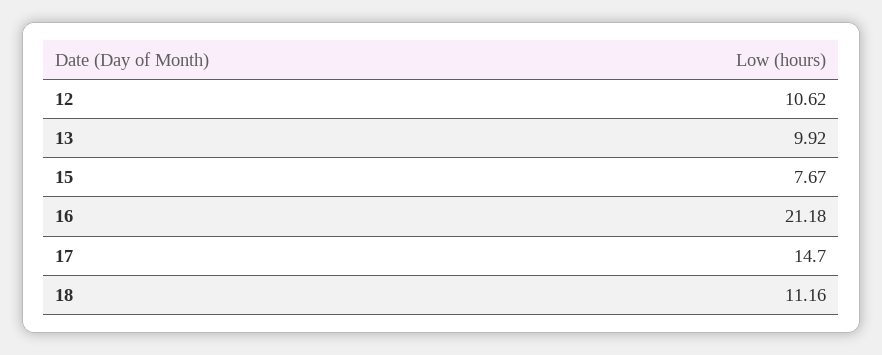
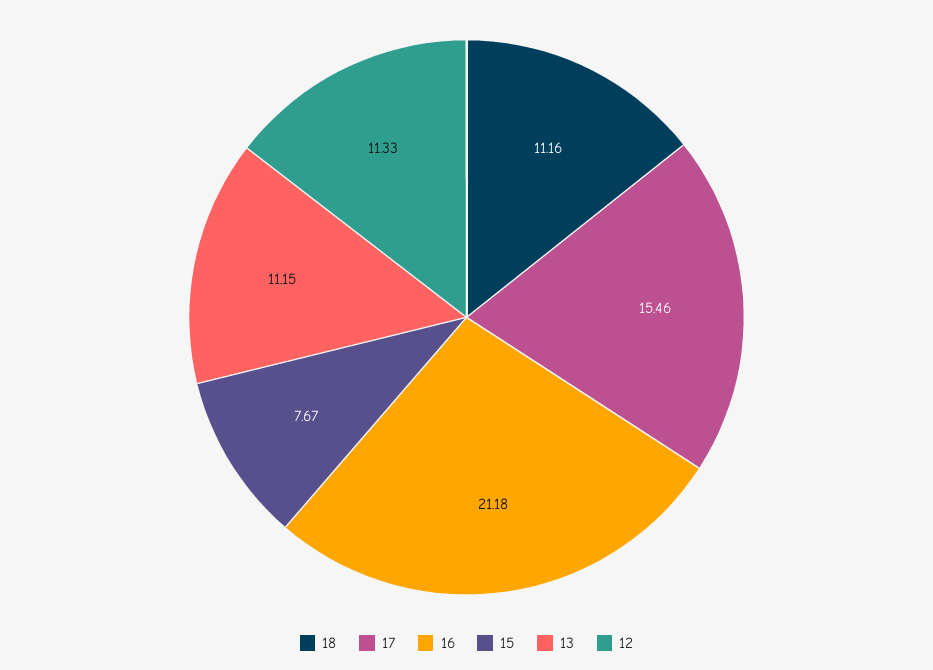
  {
-   "12": 10.62,
+   "12": 11.33,
-   "13": 9.92,
+   "13": 11.15,
    "15": 7.67,
    "16": 21.18,
-   "17": 14.7,
+   "17": 15.46,
    "18": 11.16
  }

